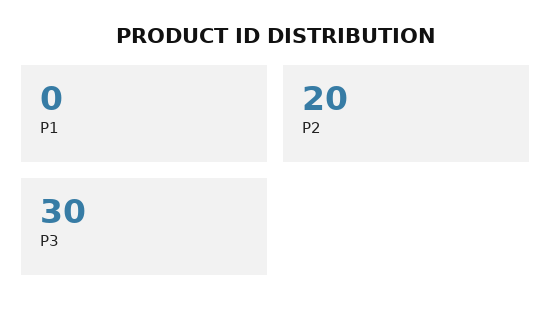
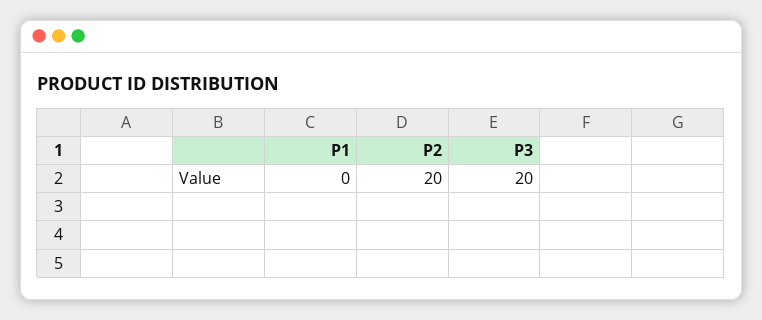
  {
    "P1": 0,
    "P2": 20,
-   "P3": 30
+   "P3": 20
  }

